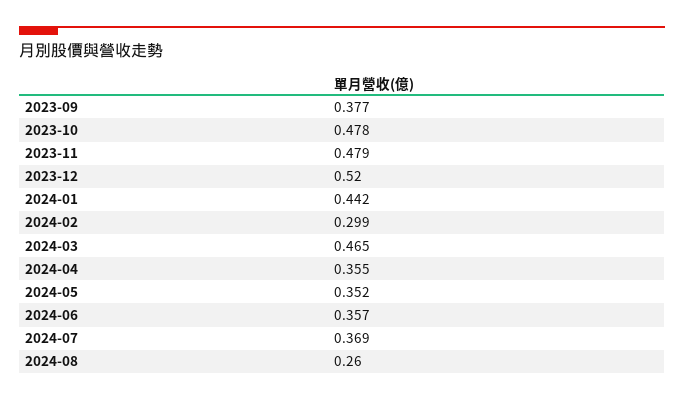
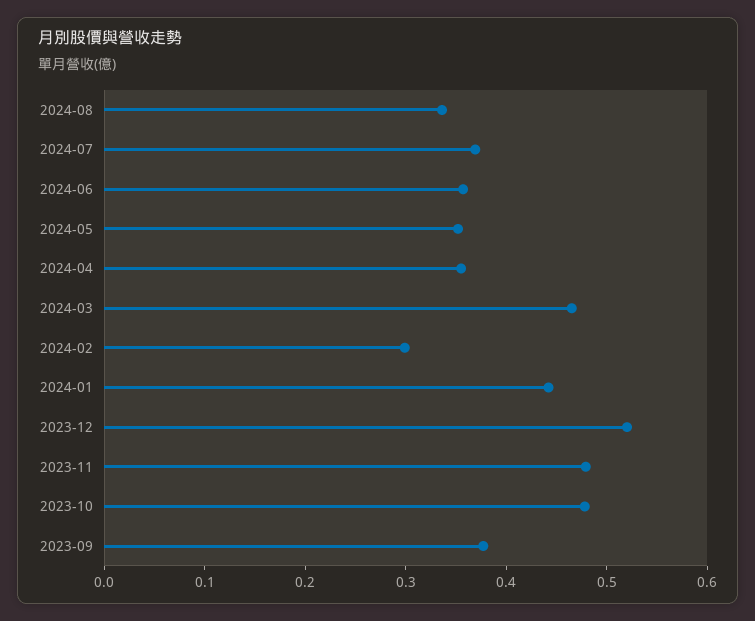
  {
    "2023-09": 0.377,
    "2023-10": 0.478,
    "2023-11": 0.479,
    "2023-12": 0.52,
    "2024-01": 0.442,
    "2024-02": 0.299,
    "2024-03": 0.465,
    "2024-04": 0.355,
    "2024-05": 0.352,
    "2024-06": 0.357,
    "2024-07": 0.369,
-   "2024-08": 0.26
+   "2024-08": 0.34
  }

